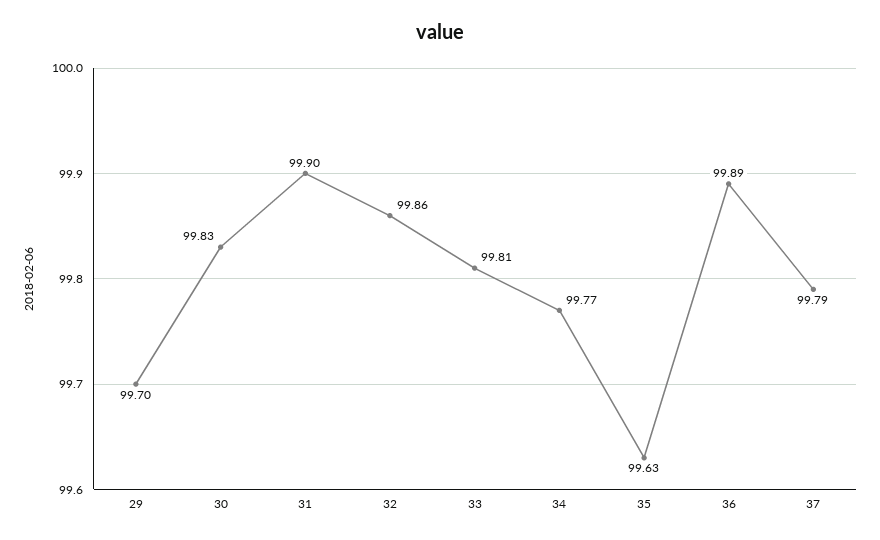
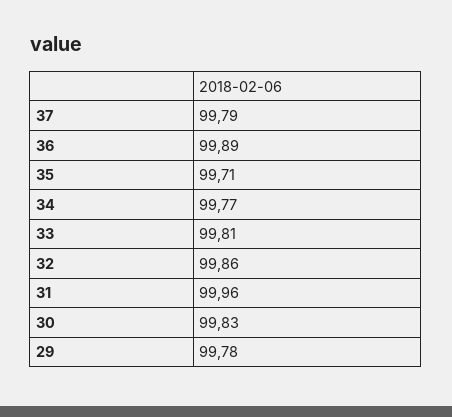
  {
-   "29": 99.7,
+   "29": 99.78,
    "30": 99.83,
-   "31": 99.9,
+   "31": 99.96,
    "32": 99.86,
    "33": 99.81,
    "34": 99.77,
-   "35": 99.63,
+   "35": 99.71,
    "36": 99.89,
    "37": 99.79
  }

